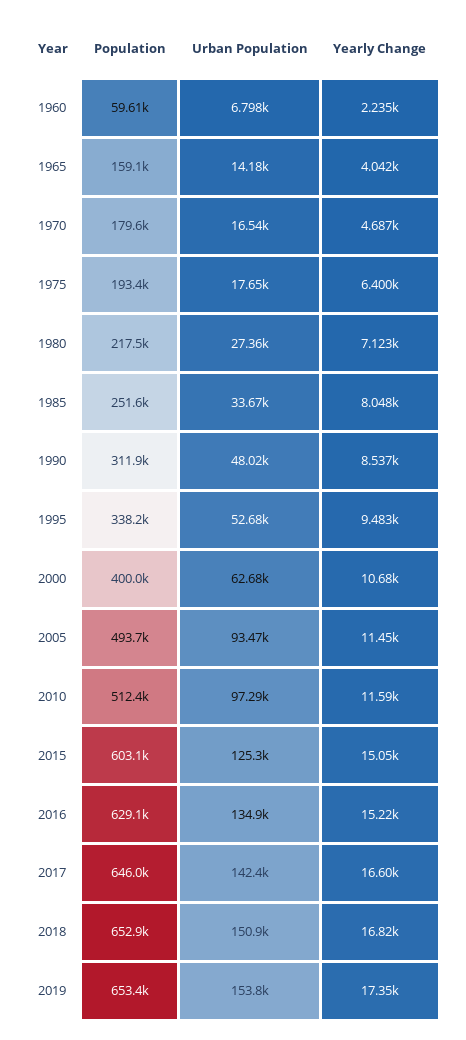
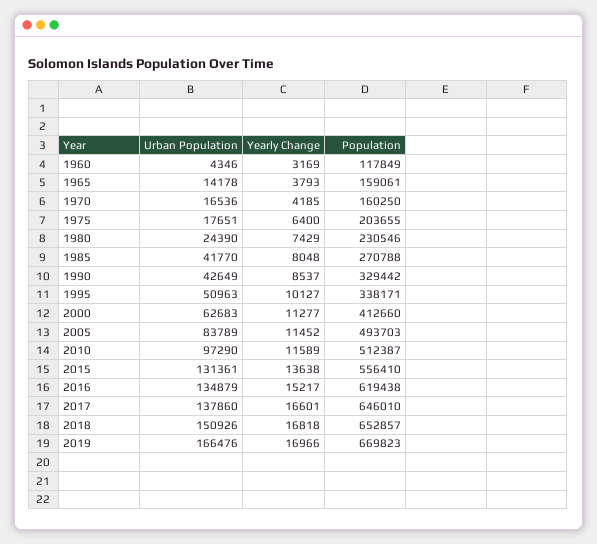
  {
    "Population": {
-     "1960": 59610,
+     "1960": 117849,
      "1965": 159061,
-     "1970": 179600,
+     "1970": 160250,
-     "1975": 193400,
+     "1975": 203655,
-     "1980": 217500,
+     "1980": 230546,
-     "1985": 251600,
+     "1985": 270788,
-     "1990": 311900,
+     "1990": 329442,
      "1995": 338171,
-     "2000": 400000,
+     "2000": 412660,
      "2005": 493703,
      "2010": 512387,
-     "2015": 603100,
+     "2015": 556410,
-     "2016": 629100,
+     "2016": 619438,
      "2017": 646010,
      "2018": 652857,
-     "2019": 653400
+     "2019": 669823
    },
    "Urban Population": {
-     "1960": 6798,
+     "1960": 4346,
      "1965": 14178,
      "1970": 16536,
      "1975": 17651,
-     "1980": 27360,
+     "1980": 24390,
-     "1985": 33670,
+     "1985": 41770,
-     "1990": 48020,
+     "1990": 42649,
-     "1995": 52680,
+     "1995": 50963,
      "2000": 62683,
-     "2005": 93470,
+     "2005": 83789,
      "2010": 97290,
-     "2015": 125300,
+     "2015": 131361,
      "2016": 134879,
-     "2017": 142400,
+     "2017": 137860,
      "2018": 150926,
-     "2019": 153800
+     "2019": 166476
    },
    "Yearly Change": {
-     "1960": 2235,
+     "1960": 3169,
-     "1965": 4042,
+     "1965": 3793,
-     "1970": 4687,
+     "1970": 4185,
      "1975": 6400,
-     "1980": 7123,
+     "1980": 7429,
      "1985": 8048,
      "1990": 8537,
-     "1995": 9483,
+     "1995": 10127,
-     "2000": 10680,
+     "2000": 11277,
      "2005": 11452,
      "2010": 11589,
-     "2015": 15050,
+     "2015": 13638,
      "2016": 15217,
      "2017": 16601,
      "2018": 16818,
-     "2019": 17350
+     "2019": 16966
    }
  }

